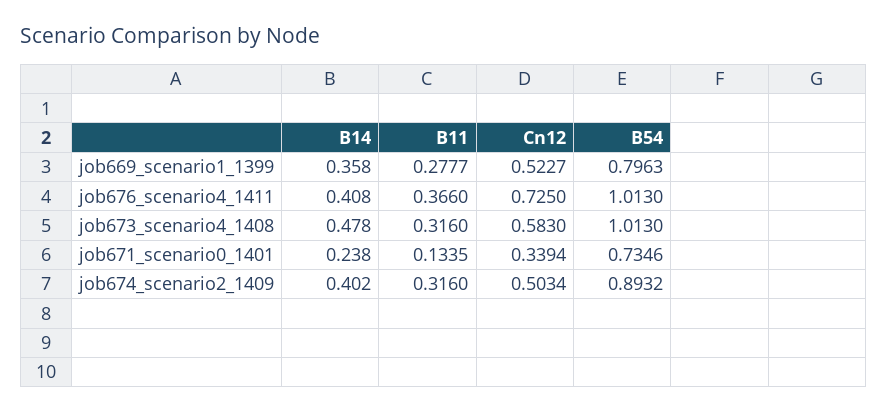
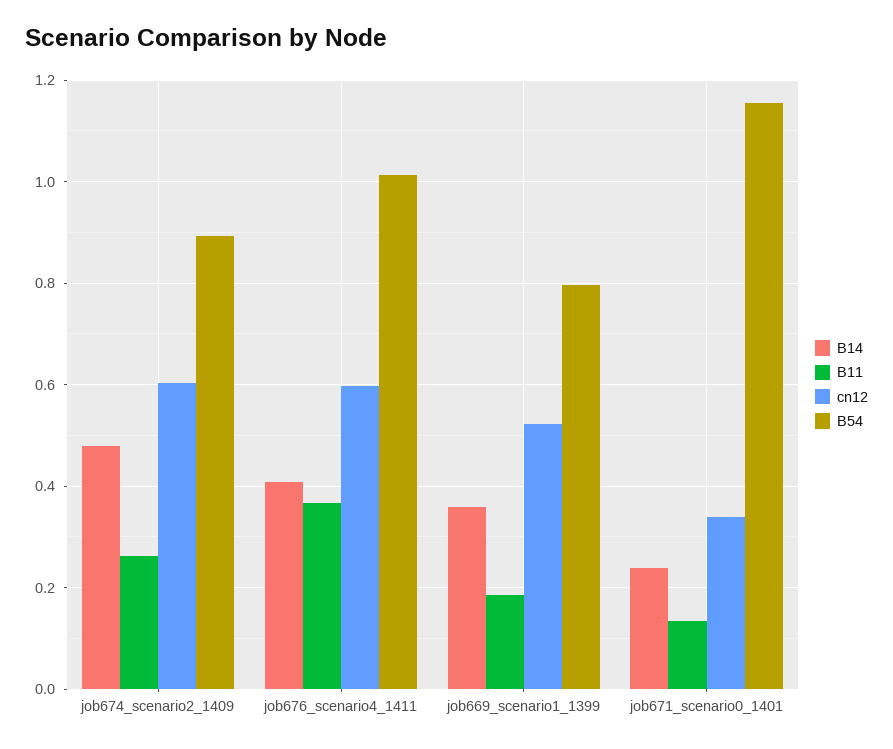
  {
    "B14": {
      "job669_scenario1_1399": 0.358,
      "job676_scenario4_1411": 0.408,
-     "job673_scenario4_1408": 0.478,
      "job671_scenario0_1401": 0.238,
-     "job674_scenario2_1409": 0.402
+     "job674_scenario2_1409": 0.48
    },
    "B11": {
-     "job669_scenario1_1399": 0.2777,
+     "job669_scenario1_1399": 0.18,
      "job676_scenario4_1411": 0.366,
-     "job673_scenario4_1408": 0.316,
      "job671_scenario0_1401": 0.1335,
-     "job674_scenario2_1409": 0.316
+     "job674_scenario2_1409": 0.26
    },
    "Cn12": {
      "job669_scenario1_1399": 0.5227,
-     "job676_scenario4_1411": 0.725,
+     "job676_scenario4_1411": 0.6,
-     "job673_scenario4_1408": 0.583,
      "job671_scenario0_1401": 0.3394,
-     "job674_scenario2_1409": 0.5034
+     "job674_scenario2_1409": 0.6
    },
    "B54": {
      "job669_scenario1_1399": 0.7963,
      "job676_scenario4_1411": 1.013,
-     "job673_scenario4_1408": 1.013,
-     "job671_scenario0_1401": 0.7346,
+     "job671_scenario0_1401": 1.16,
      "job674_scenario2_1409": 0.8932
    }
  }

